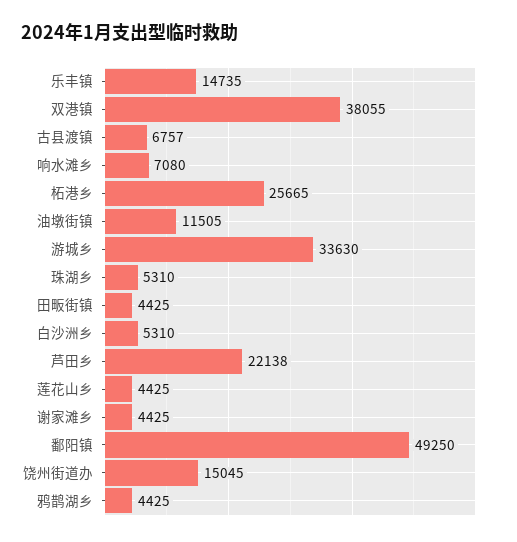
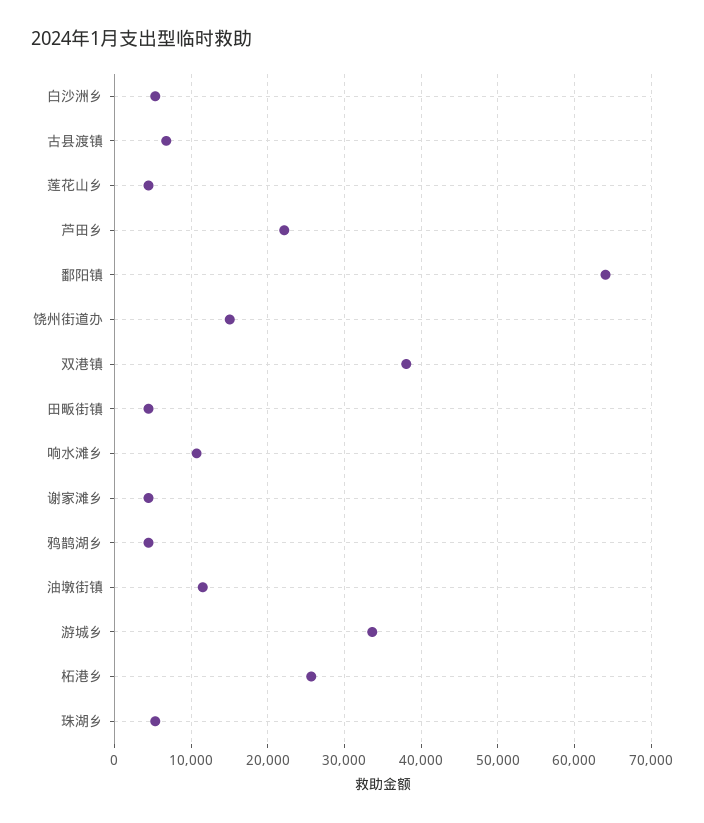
  {
-   "乐丰镇": 14735,
    "双港镇": 38055,
    "古县渡镇": 6757,
-   "响水滩乡": 7080,
+   "响水滩乡": 11000,
    "柘港乡": 25665,
    "油墩街镇": 11505,
    "游城乡": 33630,
    "珠湖乡": 5310,
    "田畈街镇": 4425,
    "白沙洲乡": 5310,
    "芦田乡": 22138,
    "莲花山乡": 4425,
    "谢家滩乡": 4425,
-   "鄱阳镇": 49250,
+   "鄱阳镇": 64000,
    "饶州街道办": 15045,
    "鸦鹊湖乡": 4425
  }

